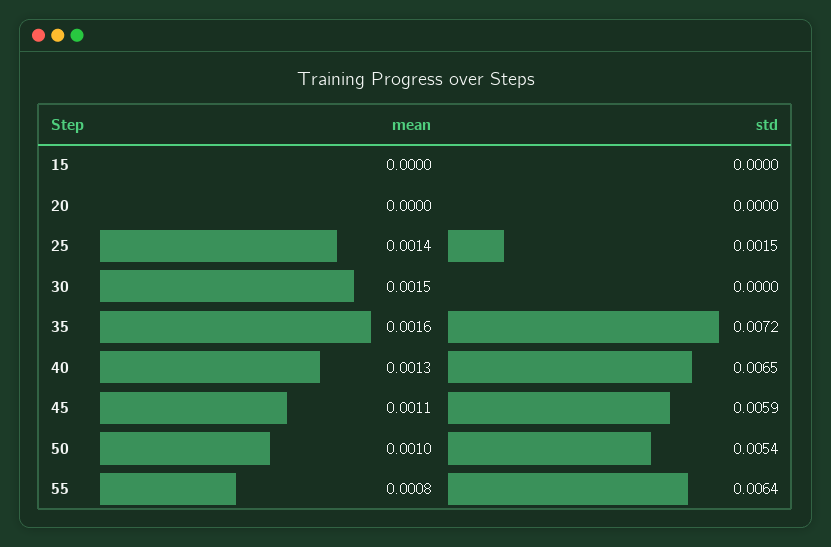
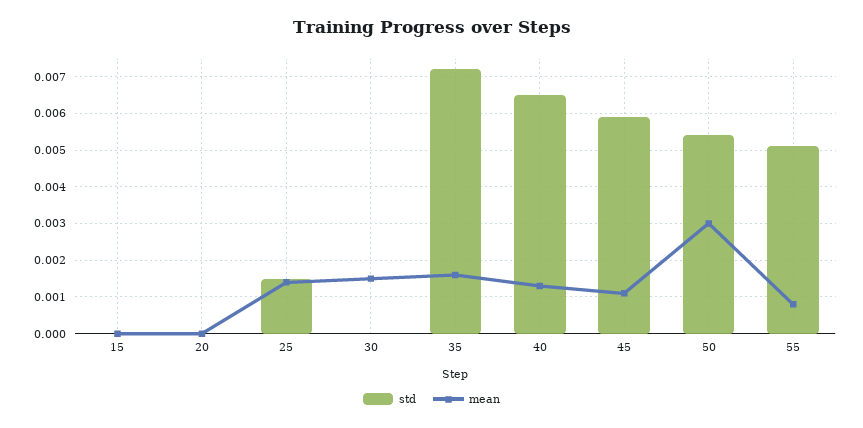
  {
    "mean": {
      "15": 0,
      "20": 0,
      "25": 0.0014,
      "30": 0.0015,
      "35": 0.0016,
      "40": 0.0013,
      "45": 0.0011,
-     "50": 0.001,
+     "50": 0.003,
      "55": 0.0008
    },
    "std": {
      "15": 0,
      "20": 0,
      "25": 0.0015,
      "30": 0,
      "35": 0.0072,
      "40": 0.0065,
      "45": 0.0059,
      "50": 0.0054,
-     "55": 0.0064
+     "55": 0.005
    }
  }

